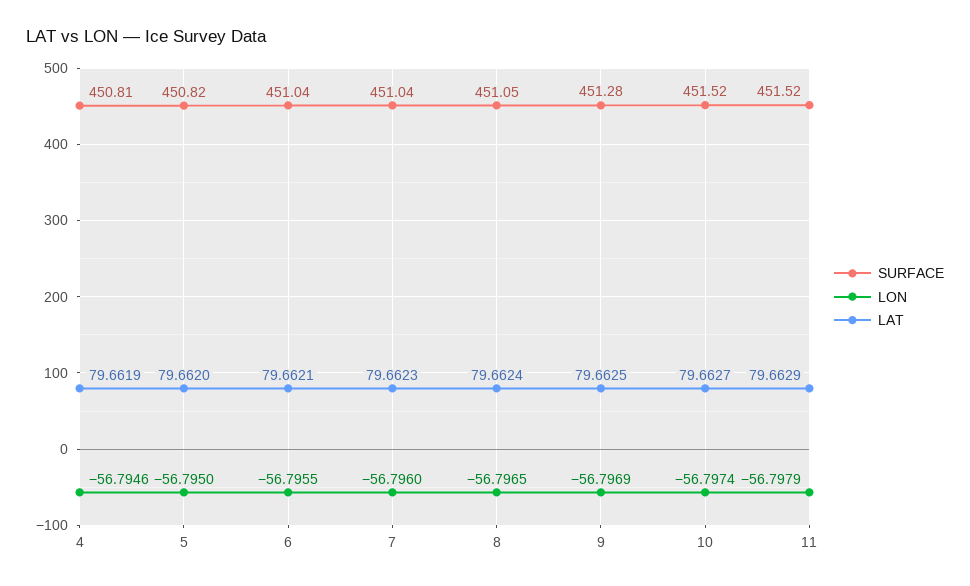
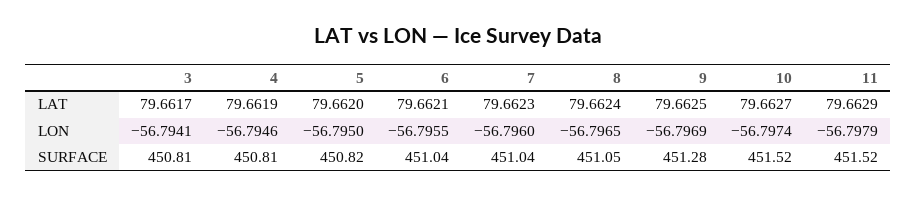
  {
    "SURFACE": {
      "4": 450.81,
      "5": 450.82,
      "6": 451.04,
      "7": 451.04,
      "8": 451.05,
      "9": 451.28,
      "10": 451.52,
-     "11": 451.52
+     "11": 451.52,
+     "3": 450.81
    },
    "LON": {
      "4": -56.7946,
      "5": -56.795,
      "6": -56.7955,
      "7": -56.796,
      "8": -56.7965,
      "9": -56.7969,
      "10": -56.7974,
-     "11": -56.7979
+     "11": -56.7979,
+     "3": -56.7941
    },
    "LAT": {
      "4": 79.6619,
      "5": 79.662,
      "6": 79.6621,
      "7": 79.6623,
      "8": 79.6624,
      "9": 79.6625,
      "10": 79.6627,
-     "11": 79.6629
+     "11": 79.6629,
+     "3": 79.6617
    }
  }

